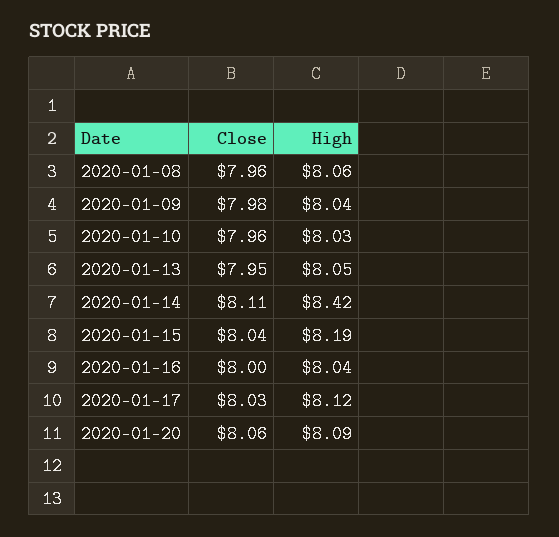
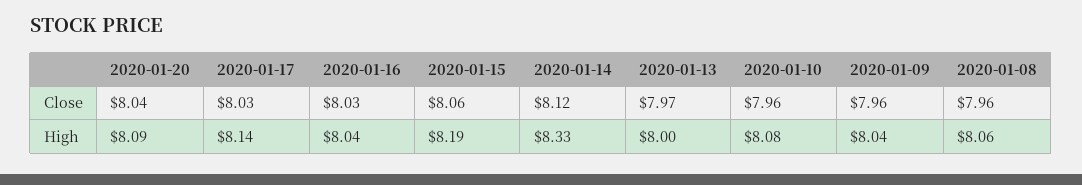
  {
    "Close": {
      "2020-01-08": 7.96,
-     "2020-01-09": 7.98,
+     "2020-01-09": 7.96,
      "2020-01-10": 7.96,
-     "2020-01-13": 7.95,
+     "2020-01-13": 7.97,
-     "2020-01-14": 8.11,
+     "2020-01-14": 8.12,
-     "2020-01-15": 8.04,
+     "2020-01-15": 8.06,
-     "2020-01-16": 8,
+     "2020-01-16": 8.03,
      "2020-01-17": 8.03,
-     "2020-01-20": 8.06
+     "2020-01-20": 8.04
    },
    "High": {
      "2020-01-08": 8.06,
      "2020-01-09": 8.04,
-     "2020-01-10": 8.03,
+     "2020-01-10": 8.08,
-     "2020-01-13": 8.05,
+     "2020-01-13": 8,
-     "2020-01-14": 8.42,
+     "2020-01-14": 8.33,
      "2020-01-15": 8.19,
      "2020-01-16": 8.04,
-     "2020-01-17": 8.12,
+     "2020-01-17": 8.14,
      "2020-01-20": 8.09
    }
  }

